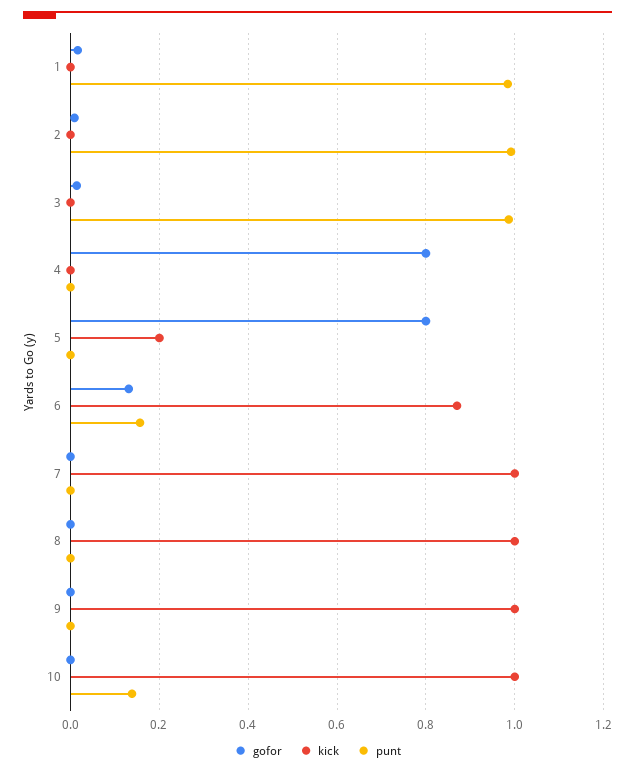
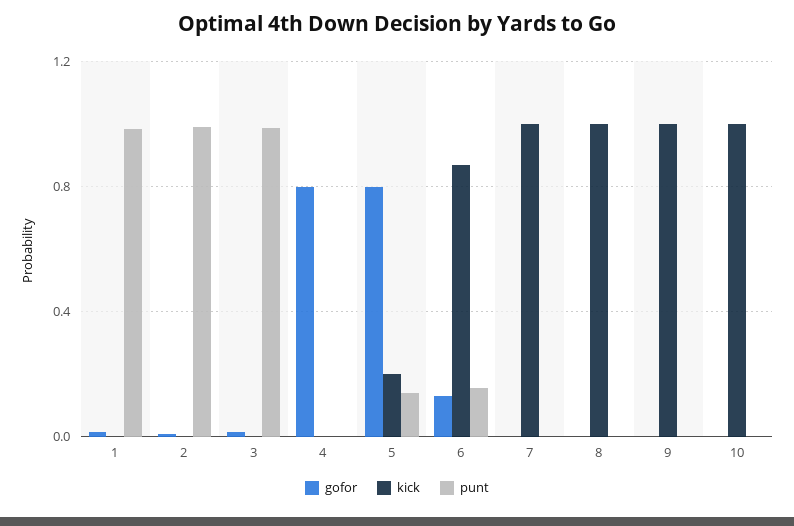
  {
    "gofor": {
      "1": 0.02,
      "2": 0,
      "3": 0.02,
      "4": 0.8,
      "5": 0.8,
      "6": 0.14,
      "7": 0,
      "8": 0,
      "9": 0,
      "10": 0
    },
    "kick": {
      "1": 0,
      "2": 0,
      "3": 0,
      "4": 0,
      "5": 0.2,
      "6": 0.88,
      "7": 1,
      "8": 1,
      "9": 1,
      "10": 1
    },
    "punt": {
      "1": 0.98,
      "2": 1,
      "3": 0.98,
      "4": 0,
-     "5": 0,
+     "5": 0.15,
      "6": 0.16,
      "7": 0,
      "8": 0,
      "9": 0,
-     "10": 0.14
+     "10": 0
    }
  }

